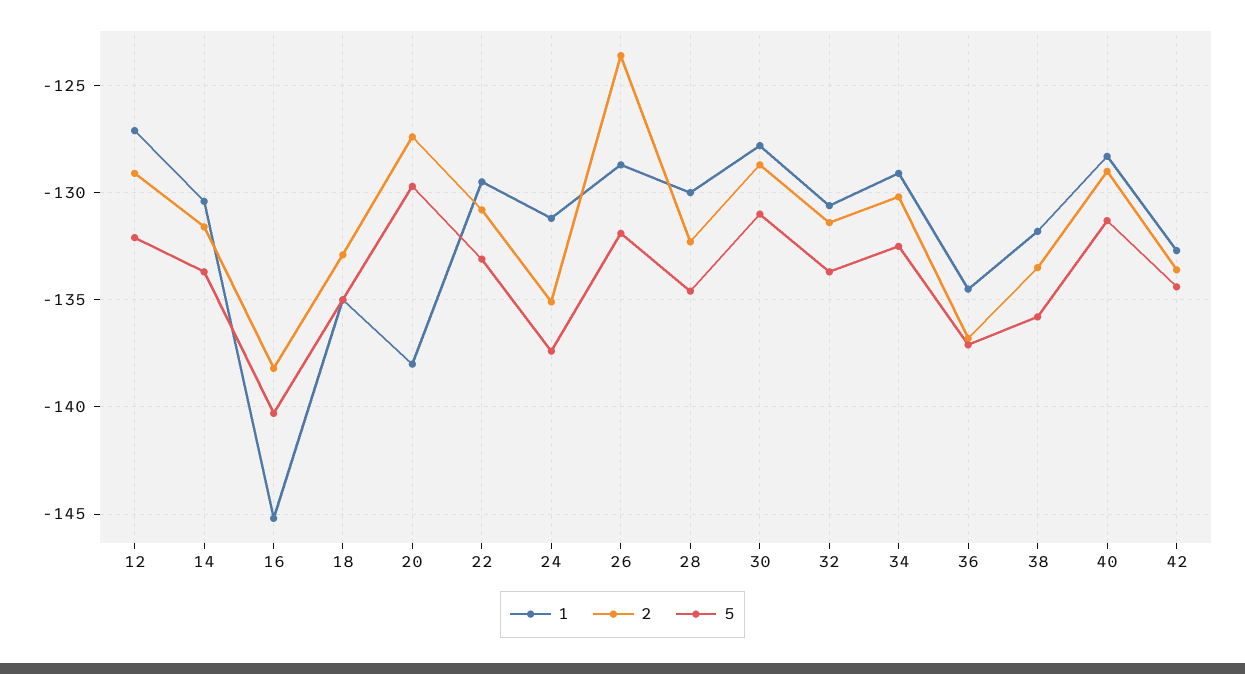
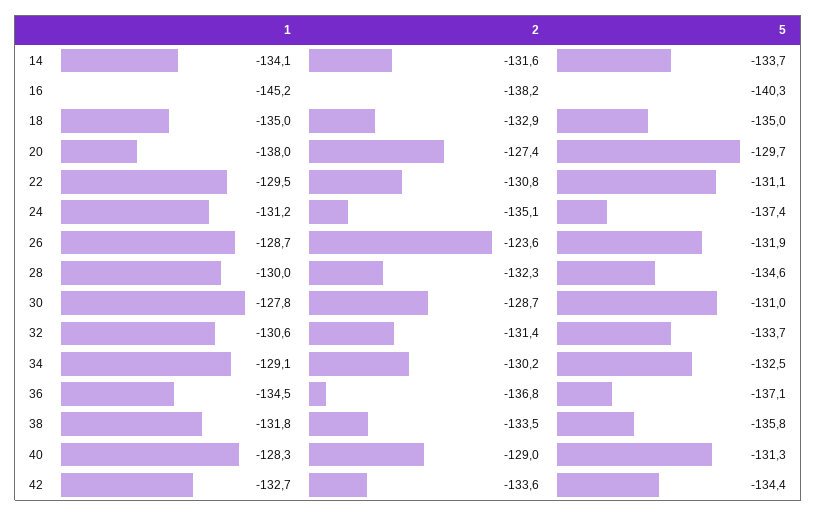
  {
    "1": {
-     "12": -127,
-     "14": -130.5,
+     "14": -134.1,
      "16": -145.2,
      "18": -135,
      "20": -138,
      "22": -129.5,
      "24": -131.2,
      "26": -128.7,
      "28": -130,
      "30": -127.8,
      "32": -130.6,
      "34": -129.1,
      "36": -134.5,
      "38": -131.8,
      "40": -128.3,
      "42": -132.7
    },
    "2": {
-     "12": -129,
      "14": -131.6,
      "16": -138.2,
      "18": -132.9,
      "20": -127.4,
      "22": -130.8,
      "24": -135.1,
      "26": -123.6,
      "28": -132.3,
      "30": -128.7,
      "32": -131.4,
      "34": -130.2,
      "36": -136.8,
      "38": -133.5,
      "40": -129,
      "42": -133.6
    },
    "5": {
-     "12": -132,
      "14": -133.7,
      "16": -140.3,
      "18": -135,
      "20": -129.7,
-     "22": -133,
+     "22": -131.1,
      "24": -137.4,
      "26": -131.9,
      "28": -134.6,
      "30": -131,
      "32": -133.7,
      "34": -132.5,
      "36": -137.1,
      "38": -135.8,
      "40": -131.3,
      "42": -134.4
    }
  }

